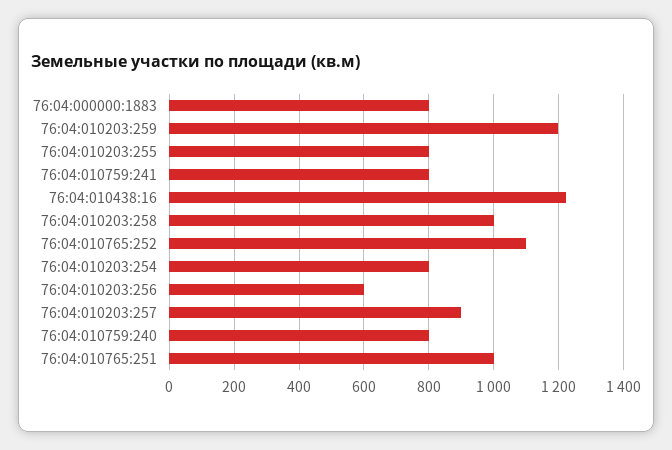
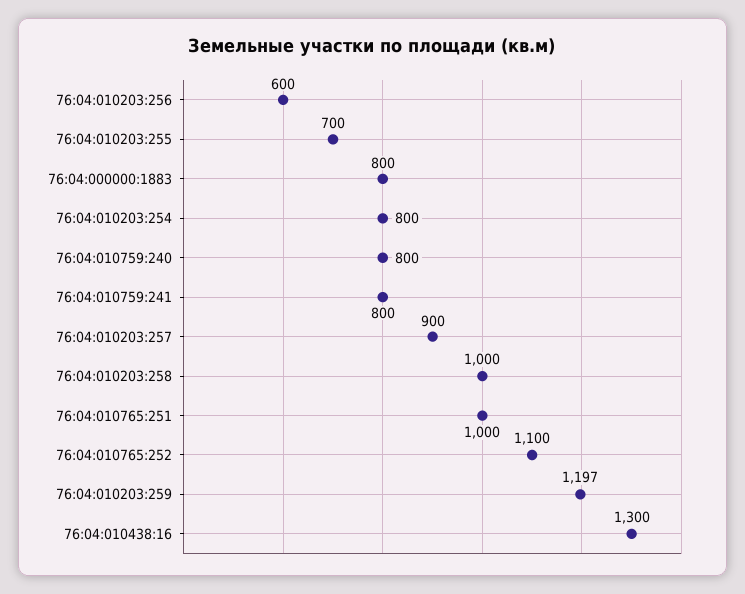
  {
    "76:04:000000:1883": 800,
    "76:04:010203:259": 1197,
-   "76:04:010203:255": 800,
+   "76:04:010203:255": 700,
    "76:04:010759:241": 800,
-   "76:04:010438:16": 1220,
+   "76:04:010438:16": 1300,
    "76:04:010203:258": 1000,
    "76:04:010765:252": 1100,
    "76:04:010203:254": 800,
    "76:04:010203:256": 600,
    "76:04:010203:257": 900,
    "76:04:010759:240": 800,
    "76:04:010765:251": 1000
  }

